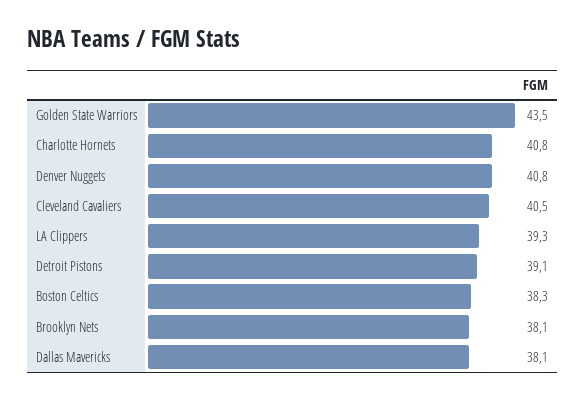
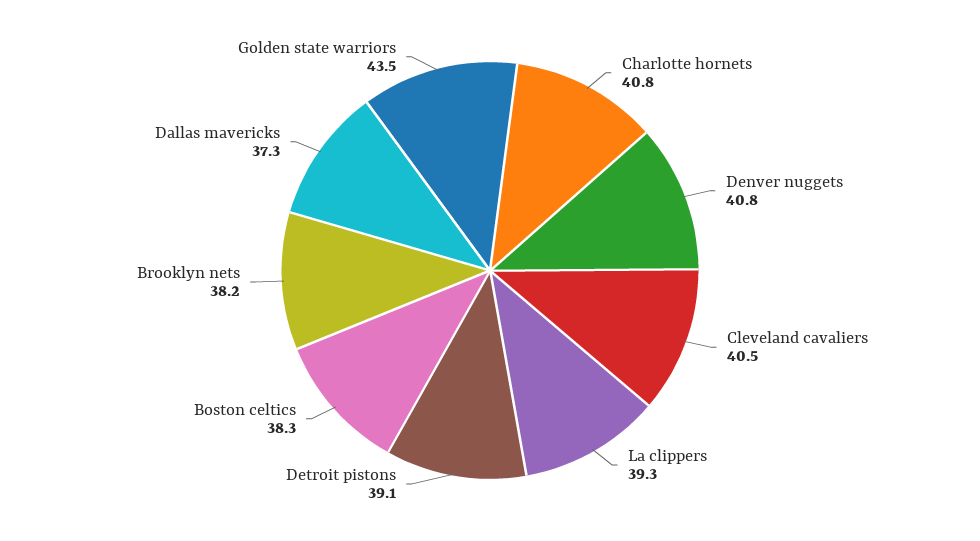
  {
    "Golden State Warriors": 43.5,
    "Charlotte Hornets": 40.8,
    "Denver Nuggets": 40.8,
    "Cleveland Cavaliers": 40.5,
    "LA Clippers": 39.3,
    "Detroit Pistons": 39.1,
    "Boston Celtics": 38.3,
-   "Brooklyn Nets": 38.1,
+   "Brooklyn Nets": 38.2,
-   "Dallas Mavericks": 38.1
+   "Dallas Mavericks": 37.3
  }

